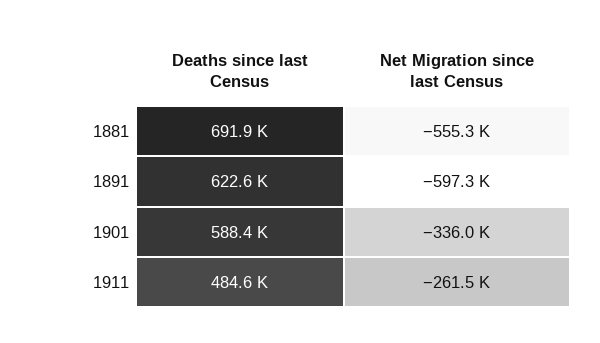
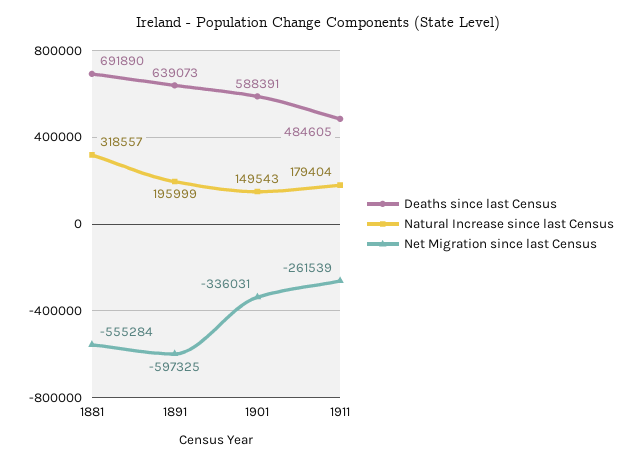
  {
    "Deaths since last Census": {
      "1881": 691890,
-     "1891": 622600,
+     "1891": 639073,
      "1901": 588391,
      "1911": 484605
    },
    "Net Migration since last Census": {
      "1881": -555284,
      "1891": -597325,
      "1901": -336031,
      "1911": -261539
-   }
+   },
+   "Natural Increase since last Census": {
+     "1881": 318557,
+     "1891": 195999,
+     "1901": 149543,
+     "1911": 179404
+   }
  }

